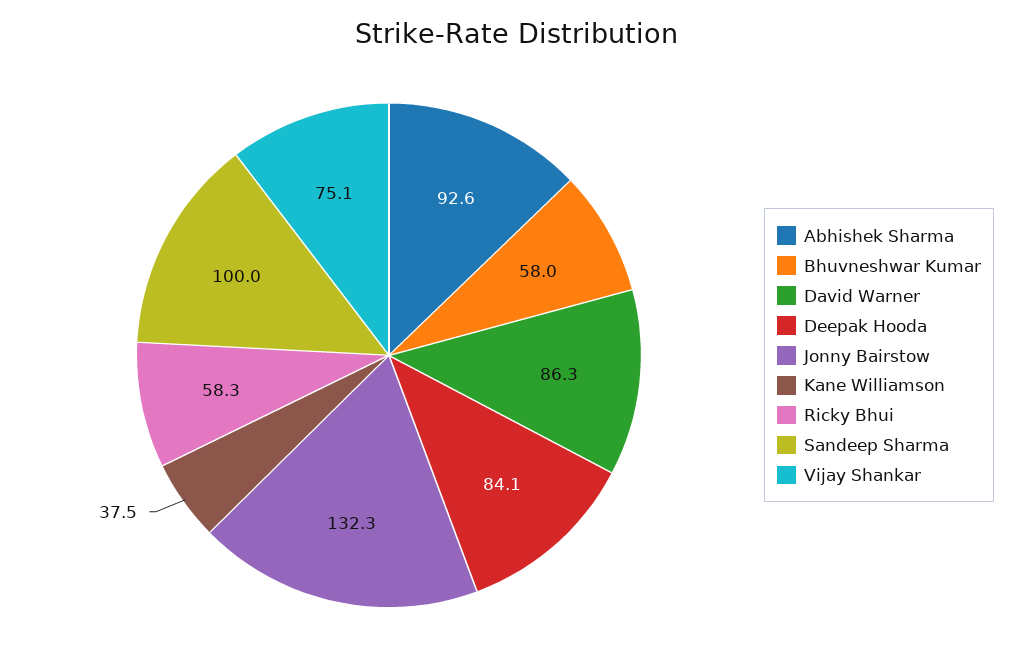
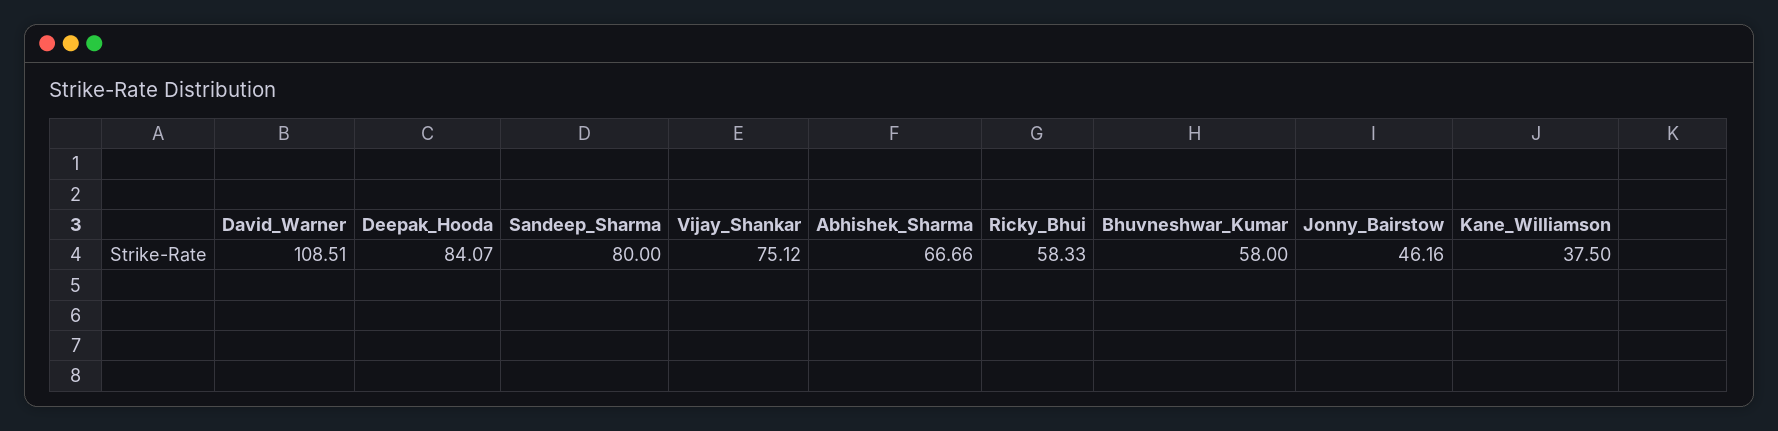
  {
-   "Abhishek Sharma": 92.6,
+   "Abhishek Sharma": 66.66,
    "Bhuvneshwar Kumar": 58,
-   "David Warner": 86.3,
+   "David Warner": 108.51,
    "Deepak Hooda": 84.07,
-   "Jonny Bairstow": 132.3,
+   "Jonny Bairstow": 46.16,
    "Kane Williamson": 37.5,
    "Ricky Bhui": 58.33,
-   "Sandeep Sharma": 100,
+   "Sandeep Sharma": 80,
    "Vijay Shankar": 75.12
  }

